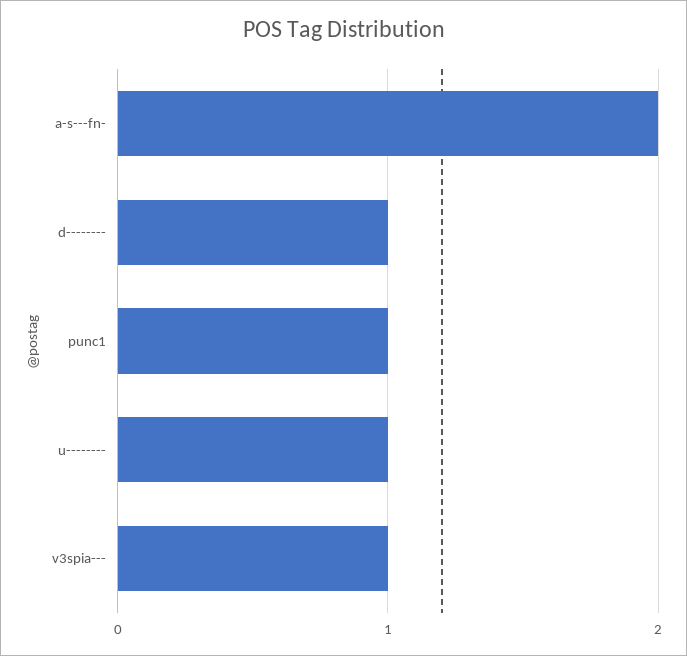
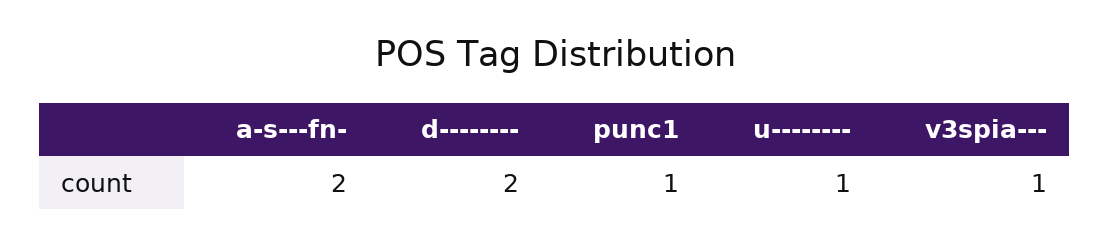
  {
    "a-s---fn-": 2,
-   "d--------": 1,
+   "d--------": 2,
    "punc1": 1,
    "u--------": 1,
    "v3spia---": 1
  }

